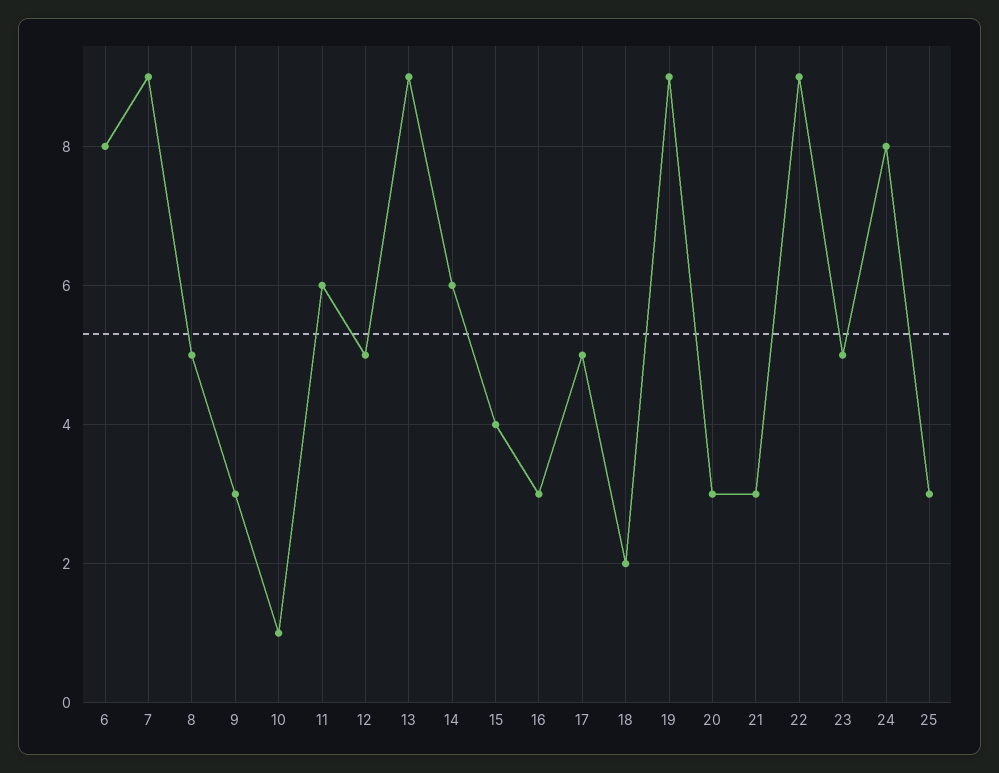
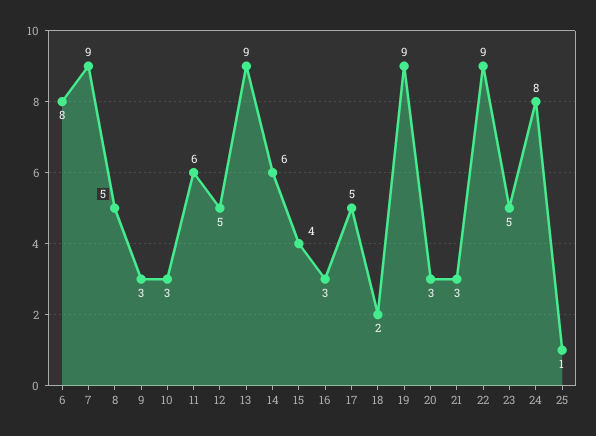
  {
    "6": 8,
    "7": 9,
    "8": 5,
    "9": 3,
-   "10": 1,
+   "10": 3,
    "11": 6,
    "12": 5,
    "13": 9,
    "14": 6,
    "15": 4,
    "16": 3,
    "17": 5,
    "18": 2,
    "19": 9,
    "20": 3,
    "21": 3,
    "22": 9,
    "23": 5,
    "24": 8,
-   "25": 3
+   "25": 1
  }

